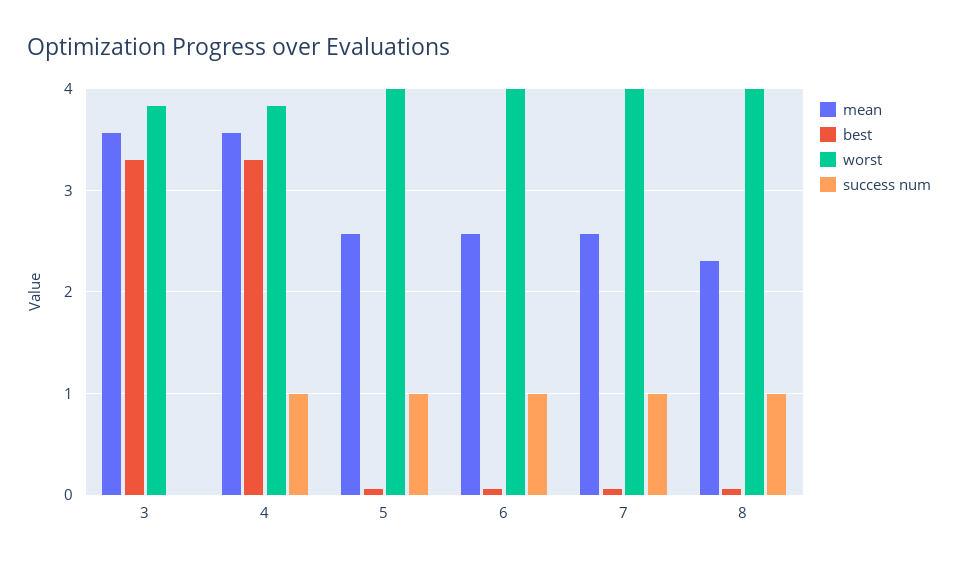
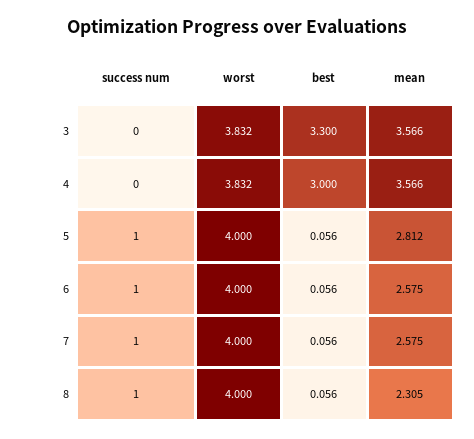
  {
    "mean": {
      "3": 3.566,
      "4": 3.566,
-     "5": 2.6,
+     "5": 2.812,
      "6": 2.575,
      "7": 2.575,
      "8": 2.305
    },
    "best": {
      "3": 3.3,
-     "4": 3.3,
+     "4": 3,
      "5": 0.056,
      "6": 0.056,
      "7": 0.056,
      "8": 0.056
    },
    "worst": {
      "3": 3.832,
      "4": 3.832,
      "5": 4,
      "6": 4,
      "7": 4,
      "8": 4
    },
    "success num": {
      "3": 0,
-     "4": 1,
+     "4": 0,
      "5": 1,
      "6": 1,
      "7": 1,
      "8": 1
    }
  }

